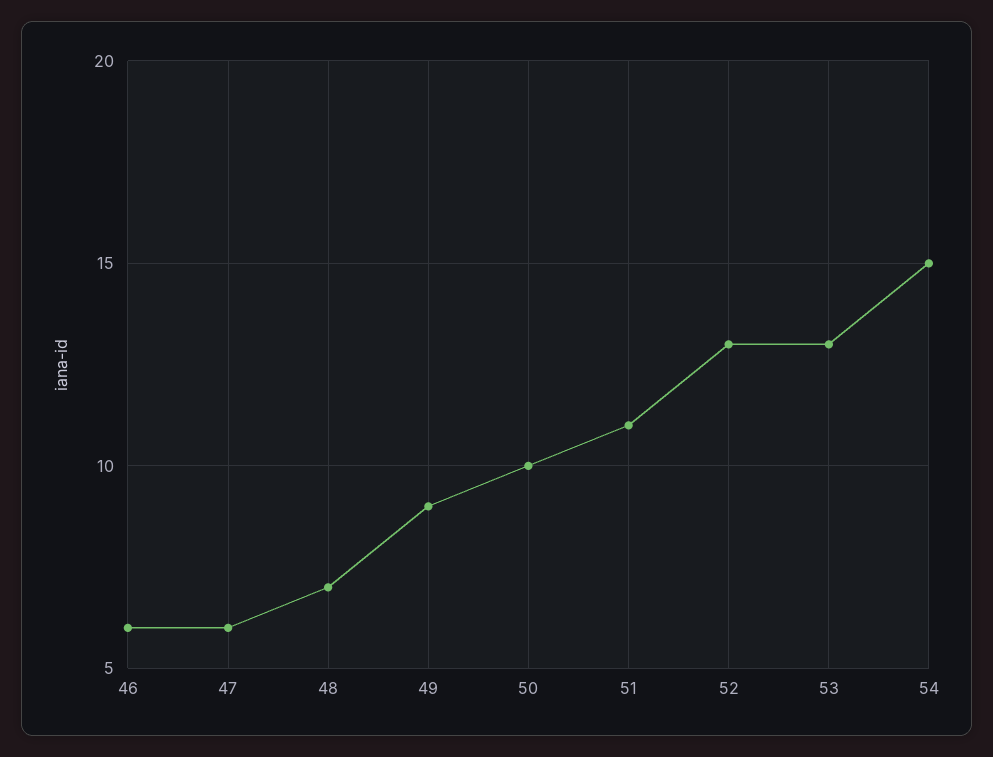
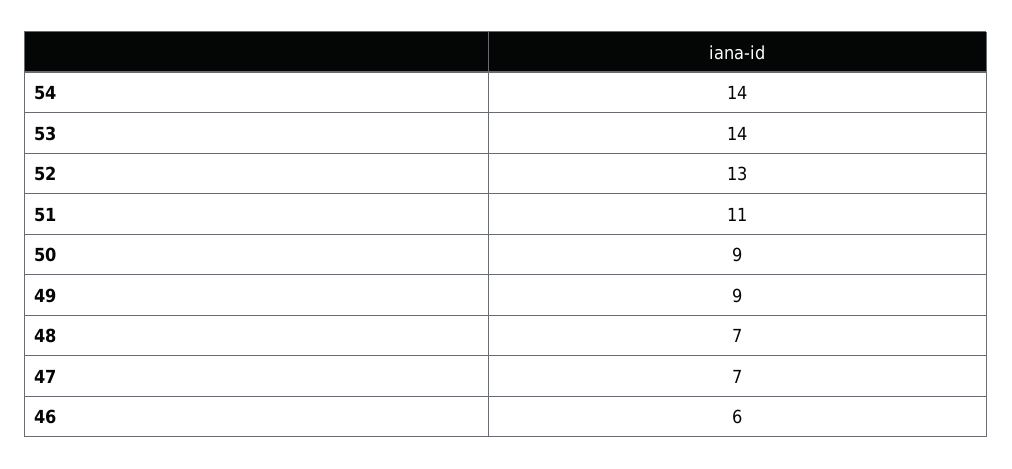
  {
    "46": 6,
-   "47": 6,
+   "47": 7,
    "48": 7,
    "49": 9,
-   "50": 10,
+   "50": 9,
    "51": 11,
    "52": 13,
-   "53": 13,
+   "53": 14,
-   "54": 15
+   "54": 14
  }

